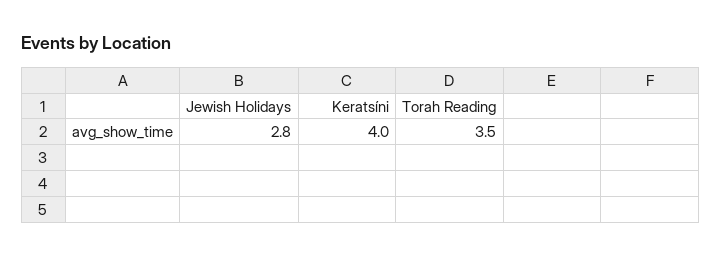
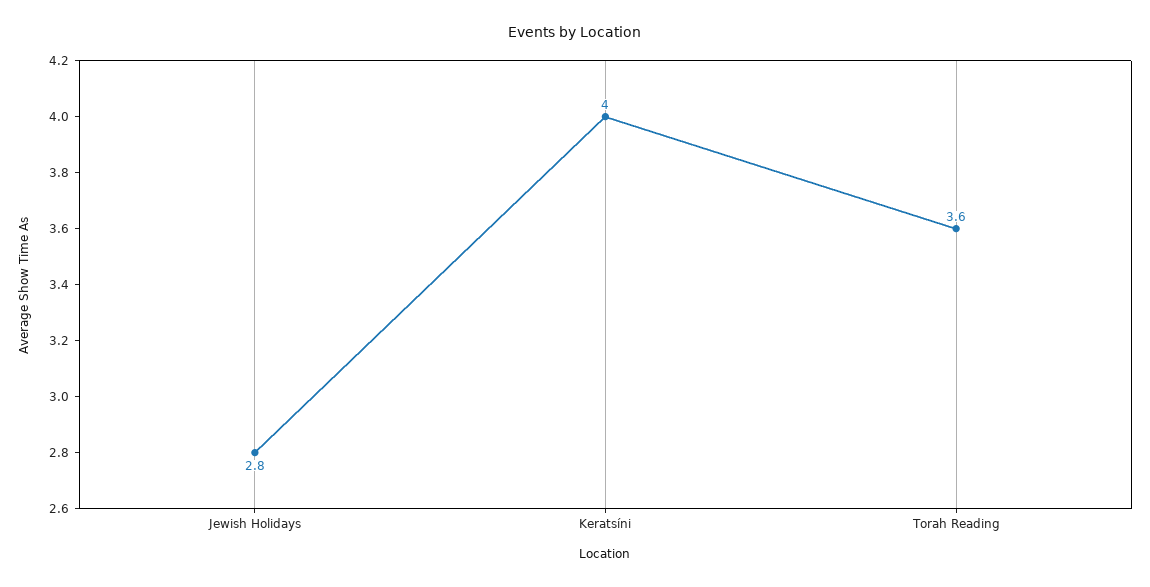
  {
    "Jewish Holidays": 2.8,
    "Keratsíni": 4,
-   "Torah Reading": 3.5
+   "Torah Reading": 3.6
  }

